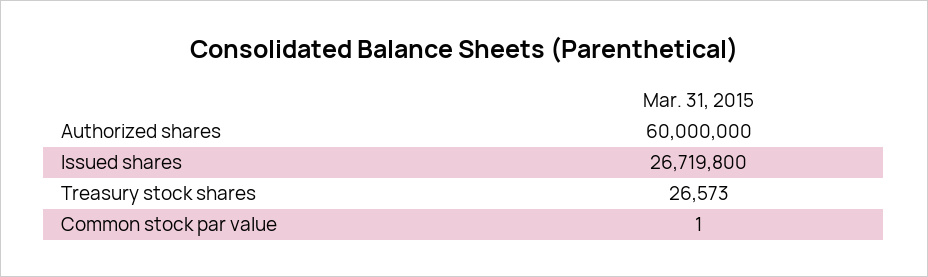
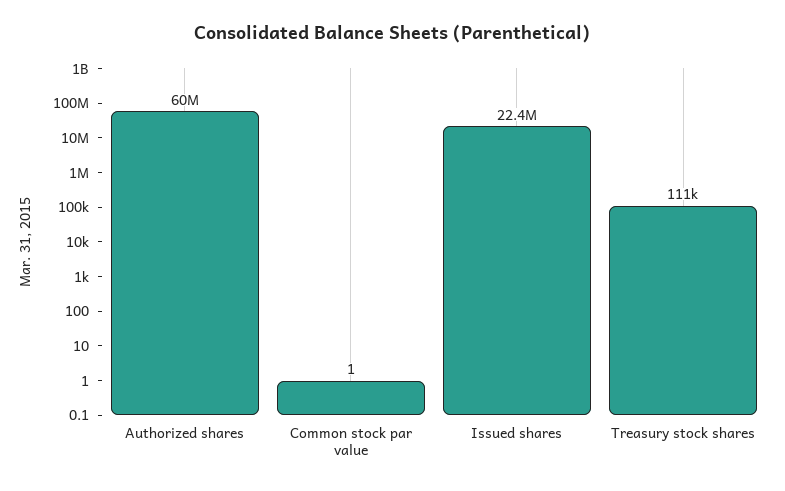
  {
    "Authorized shares": 60000000,
-   "Issued shares": 26719800,
+   "Issued shares": 22400000,
-   "Treasury stock shares": 26573,
+   "Treasury stock shares": 111000,
    "Common stock par value": 1
  }

